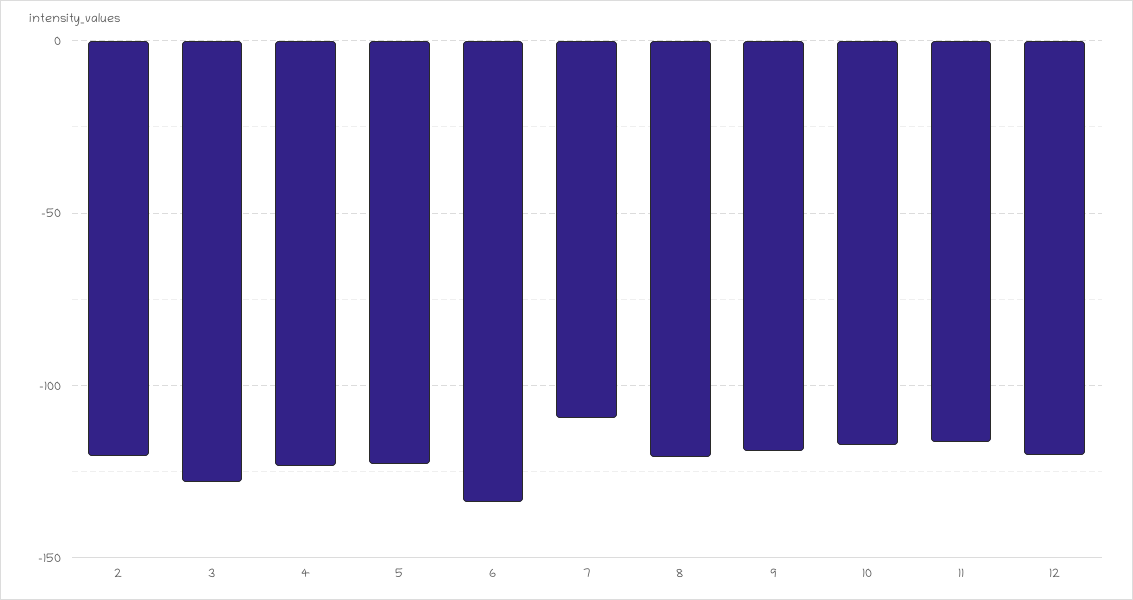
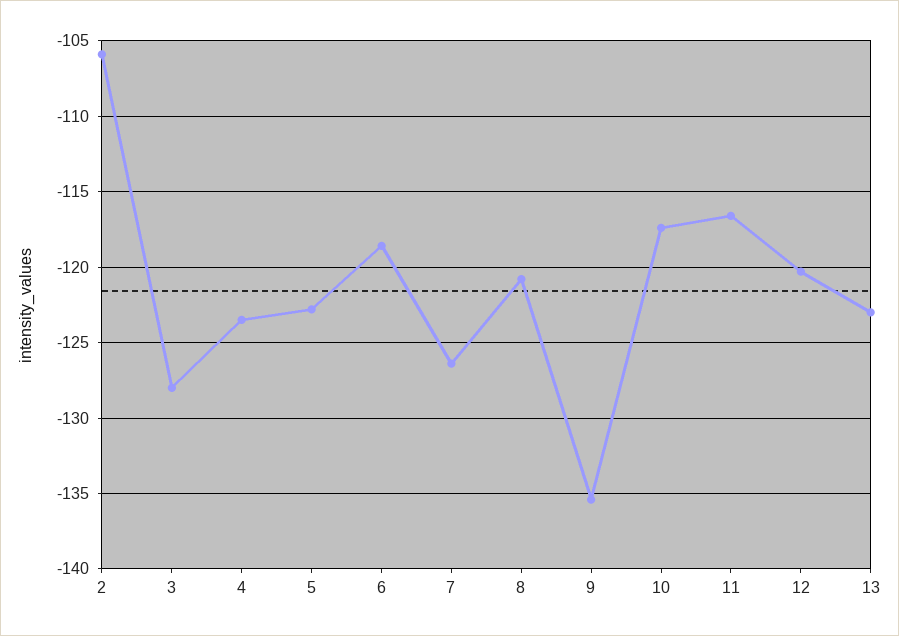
  {
-   "2": -120,
+   "2": -106,
    "3": -128,
    "4": -123.5,
    "5": -123,
-   "6": -135,
+   "6": -118.5,
-   "7": -110,
+   "7": -126.5,
    "8": -121,
-   "9": -120,
+   "9": -135.5,
    "10": -117.5,
    "11": -116.5,
-   "12": -120.5
+   "12": -120.5,
+   "13": -123
  }

